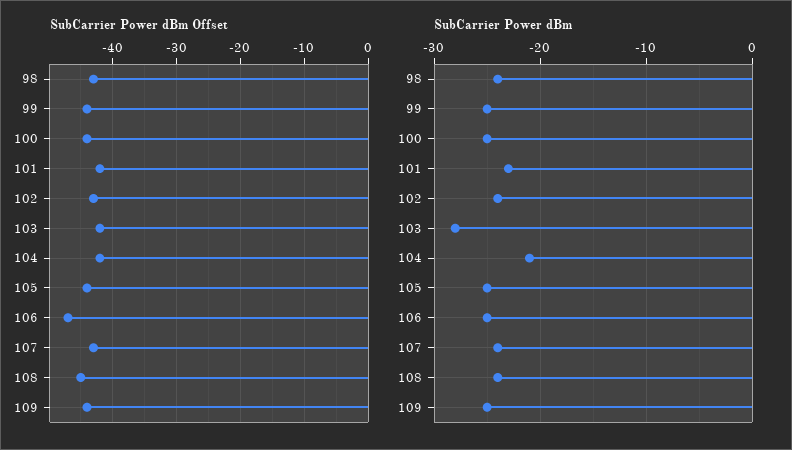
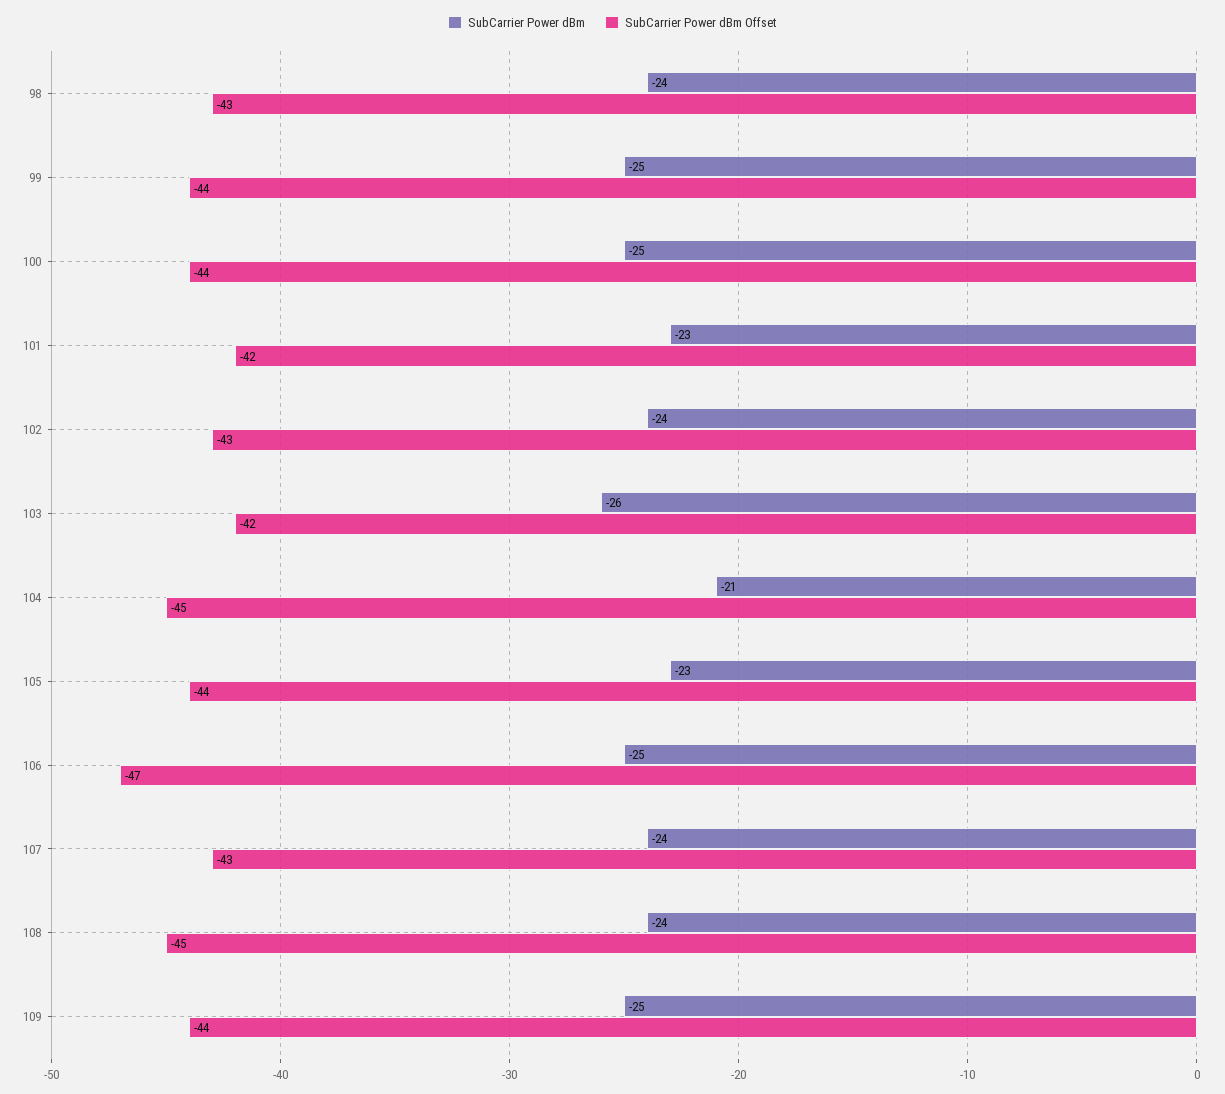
  {
    "SubCarrier Power dBm Offset": {
      "98": -43,
      "99": -44,
      "100": -44,
      "101": -42,
      "102": -43,
      "103": -42,
-     "104": -42,
+     "104": -45,
      "105": -44,
      "106": -47,
      "107": -43,
      "108": -45,
      "109": -44
    },
    "SubCarrier Power dBm": {
      "98": -24,
      "99": -25,
      "100": -25,
      "101": -23,
      "102": -24,
-     "103": -28,
+     "103": -26,
      "104": -21,
-     "105": -25,
+     "105": -23,
      "106": -25,
      "107": -24,
      "108": -24,
      "109": -25
    }
  }

